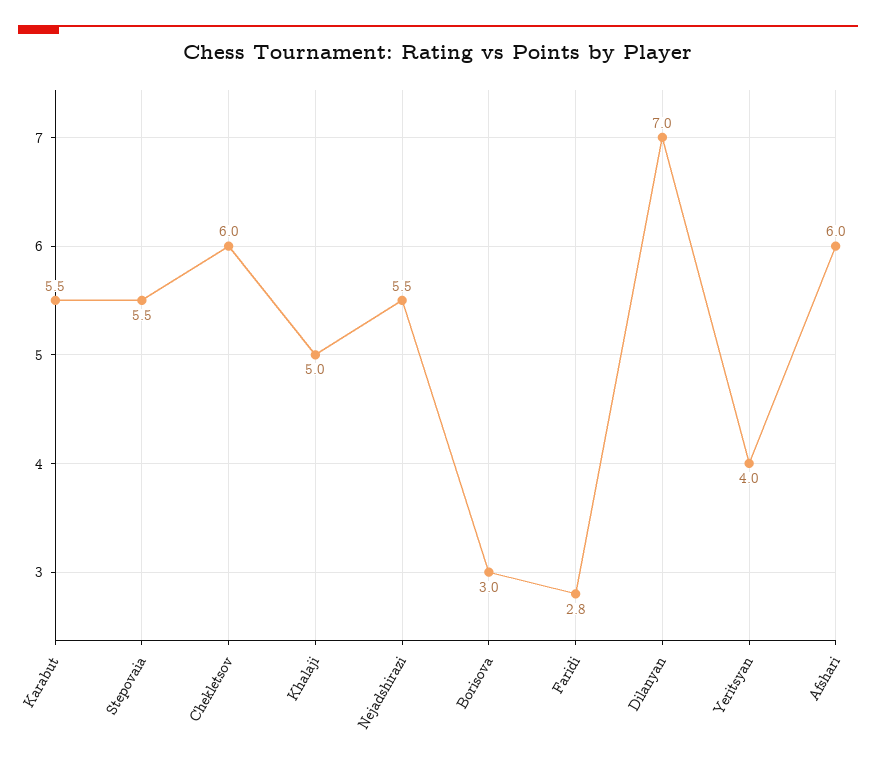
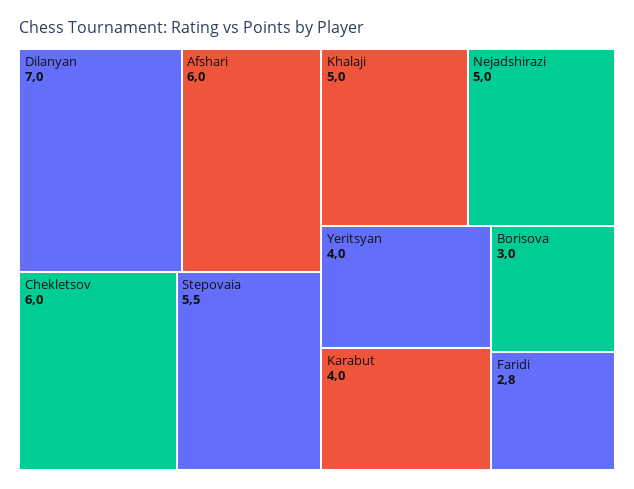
  {
-   "Karabut": 5.5,
+   "Karabut": 4,
    "Stepovaia": 5.5,
    "Chekletsov": 6,
    "Khalaji": 5,
-   "Nejadshirazi": 5.5,
+   "Nejadshirazi": 5,
    "Borisova": 3,
    "Faridi": 2.8,
    "Dilanyan": 7,
    "Yeritsyan": 4,
    "Afshari": 6
  }

